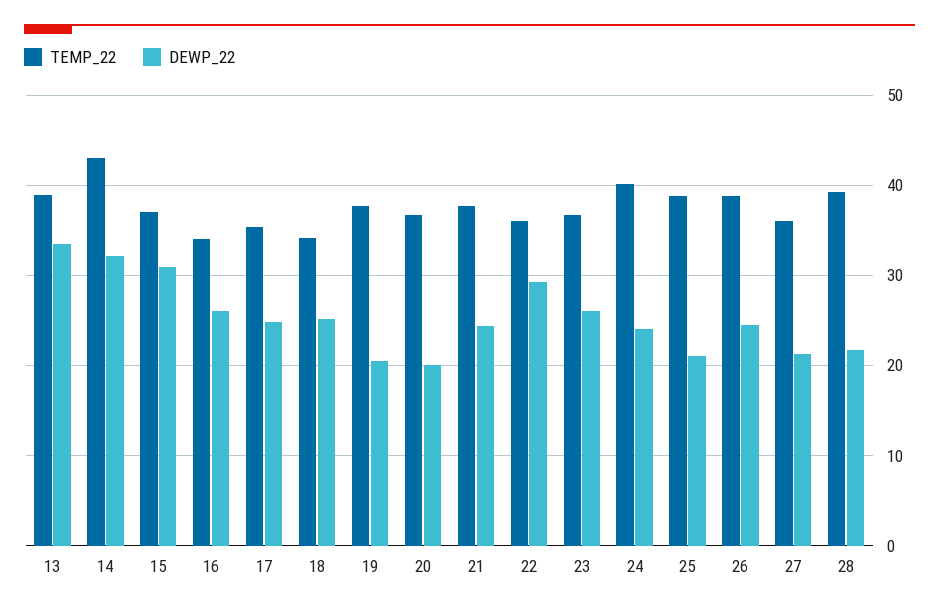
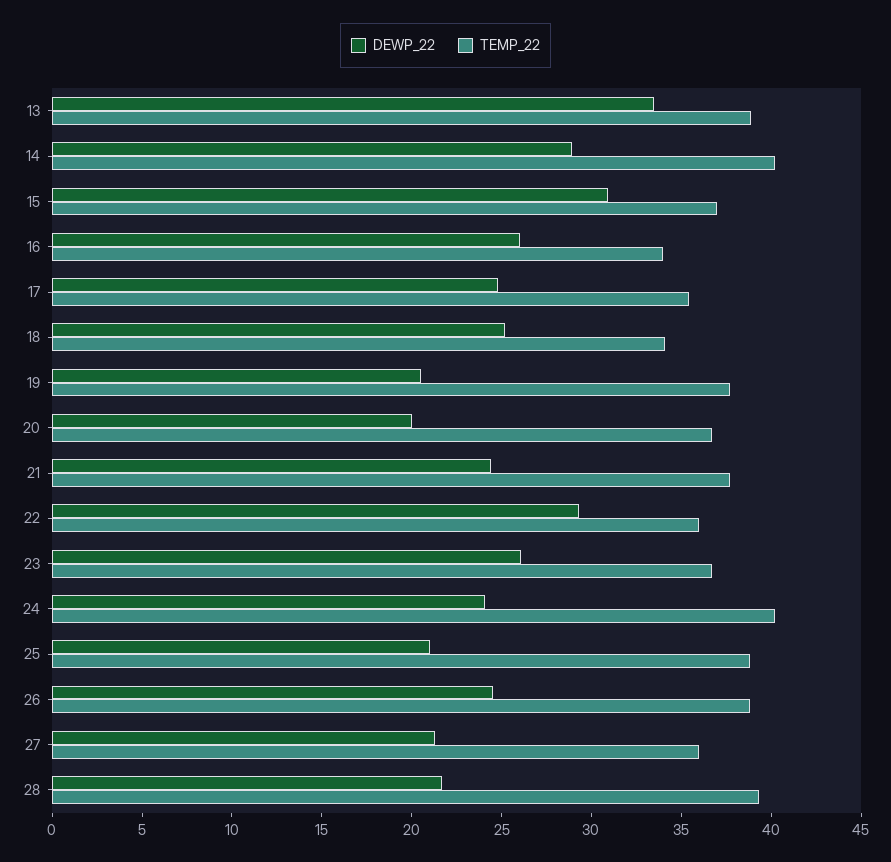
  {
    "TEMP_22": {
      "13": 39,
-     "14": 43,
+     "14": 40,
      "15": 37,
      "16": 34,
      "17": 35,
      "18": 34,
      "19": 38,
      "20": 37,
      "21": 38,
      "22": 36,
      "23": 37,
      "24": 40,
      "25": 39,
      "26": 39,
      "27": 36,
      "28": 39
    },
    "DEWP_22": {
      "13": 34,
-     "14": 32,
+     "14": 29,
      "15": 31,
      "16": 26,
      "17": 25,
      "18": 25,
      "19": 21,
      "20": 20,
      "21": 24,
      "22": 29,
      "23": 26,
      "24": 24,
      "25": 21,
      "26": 25,
      "27": 21,
      "28": 22
    }
  }

